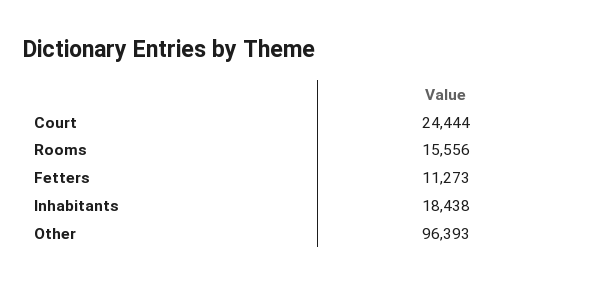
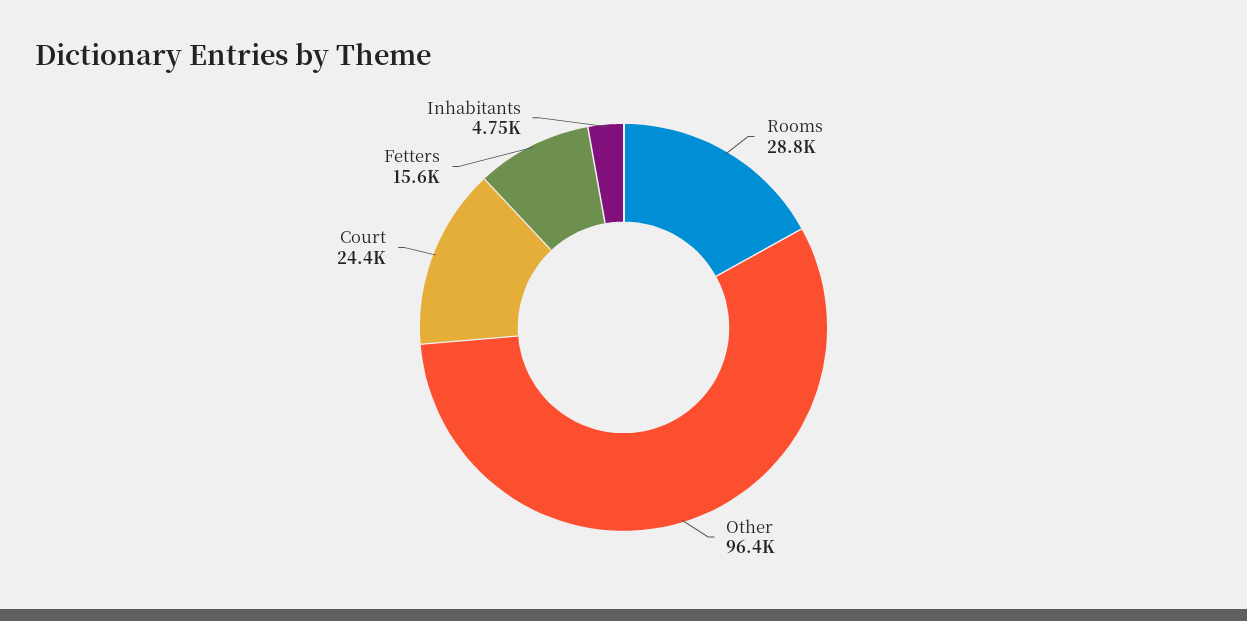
  {
    "Court": 24444,
-   "Rooms": 15556,
+   "Rooms": 28800,
-   "Fetters": 11273,
+   "Fetters": 15600,
-   "Inhabitants": 18438,
+   "Inhabitants": 4750,
    "Other": 96393
  }

